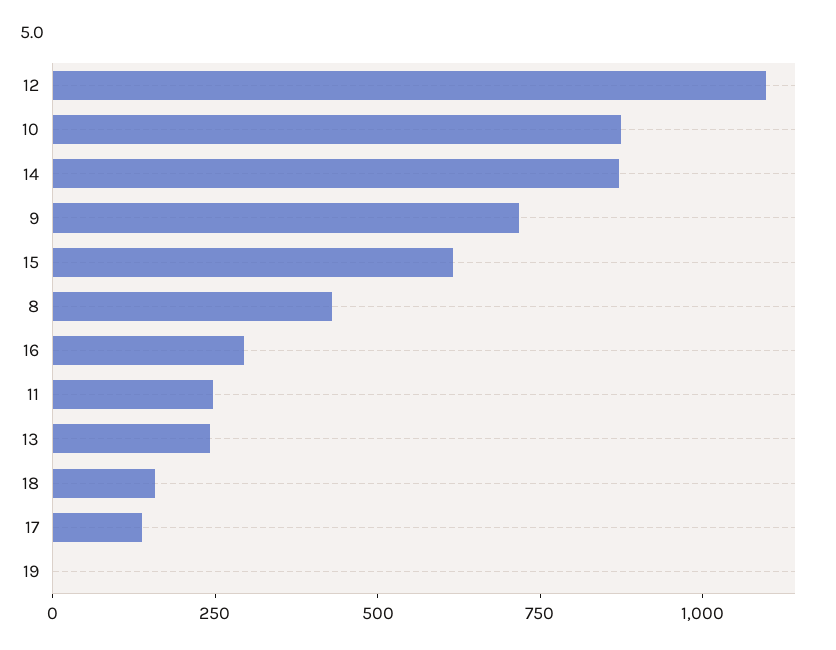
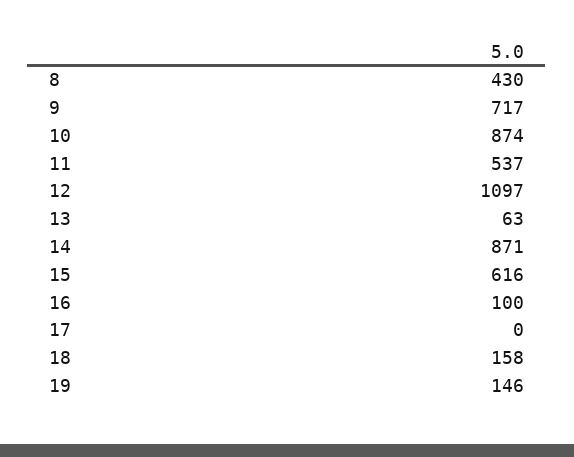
  {
    "12": 1097,
    "10": 874,
    "14": 871,
    "9": 717,
    "15": 616,
    "8": 430,
-   "16": 300,
+   "16": 100,
-   "11": 250,
+   "11": 537,
-   "13": 250,
+   "13": 63,
    "18": 158,
-   "17": 150,
+   "17": 0,
-   "19": 0
+   "19": 146
  }

